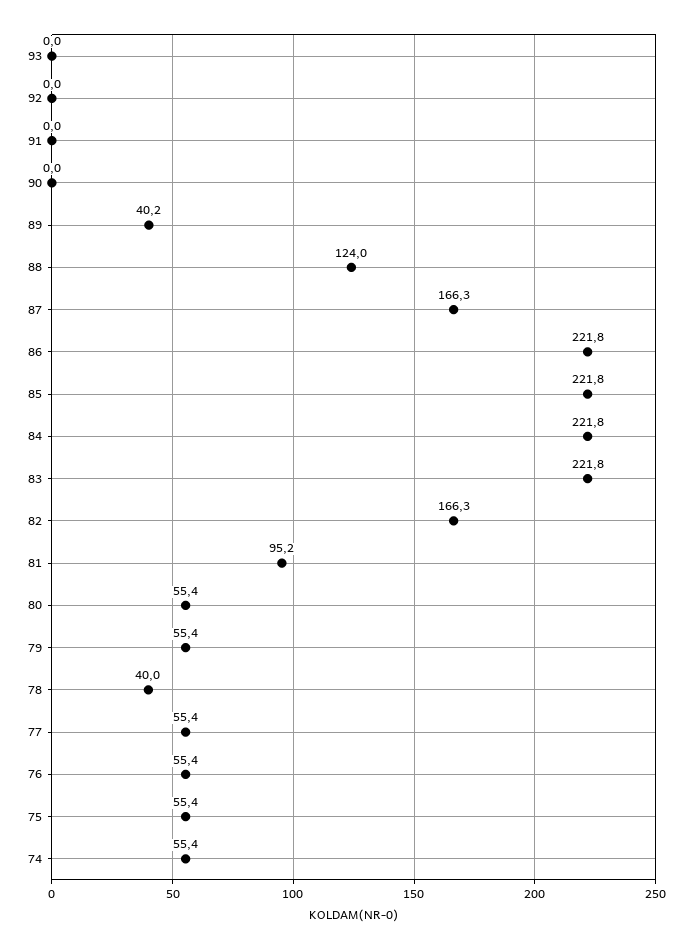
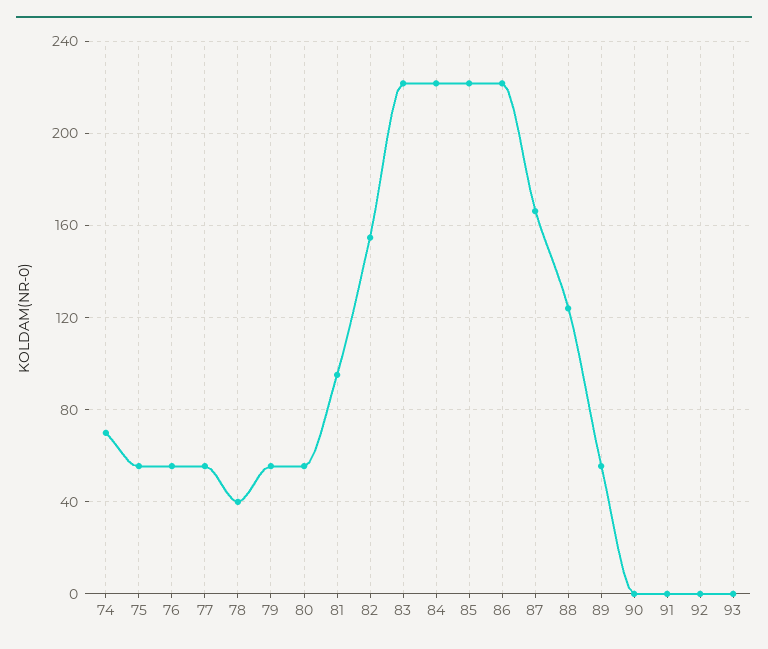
  {
    "93": 0,
    "92": 0,
    "91": 0,
    "90": 0,
-   "89": 40.2,
+   "89": 55,
    "88": 124,
    "87": 166.3,
    "86": 221.8,
    "85": 221.8,
    "84": 221.8,
    "83": 221.8,
-   "82": 166.3,
+   "82": 155,
    "81": 95.2,
    "80": 55.4,
    "79": 55.4,
    "78": 40,
    "77": 55.4,
    "76": 55.4,
    "75": 55.4,
-   "74": 55.4
+   "74": 70
  }

